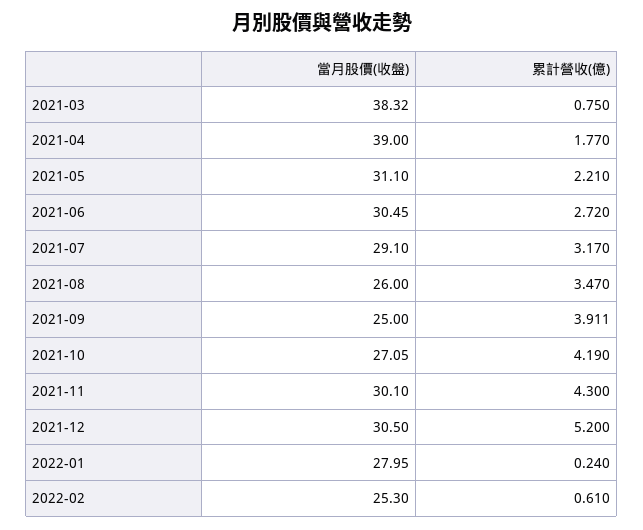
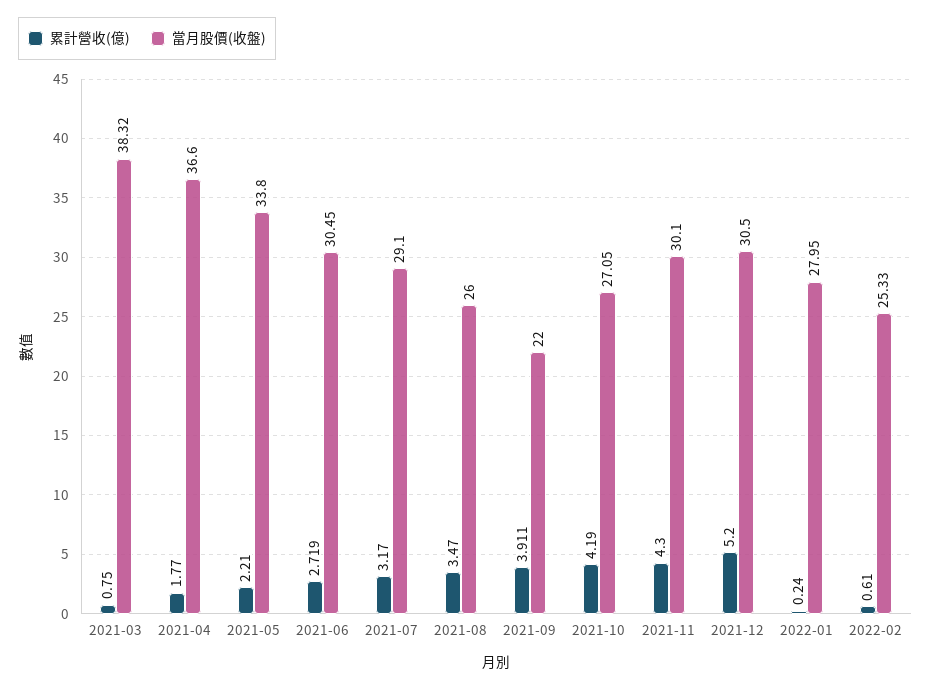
  {
    "當月股價(收盤)": {
      "2021-03": 38.32,
-     "2021-04": 39,
+     "2021-04": 36.6,
-     "2021-05": 31.1,
+     "2021-05": 33.8,
      "2021-06": 30.45,
      "2021-07": 29.1,
      "2021-08": 26,
-     "2021-09": 25,
+     "2021-09": 22,
      "2021-10": 27.05,
      "2021-11": 30.1,
      "2021-12": 30.5,
      "2022-01": 27.95,
-     "2022-02": 25.3
+     "2022-02": 25.33
    },
    "累計營收(億)": {
      "2021-03": 0.75,
      "2021-04": 1.77,
      "2021-05": 2.21,
-     "2021-06": 2.72,
+     "2021-06": 2.719,
      "2021-07": 3.17,
      "2021-08": 3.47,
      "2021-09": 3.911,
      "2021-10": 4.19,
      "2021-11": 4.3,
      "2021-12": 5.2,
      "2022-01": 0.24,
      "2022-02": 0.61
    }
  }

